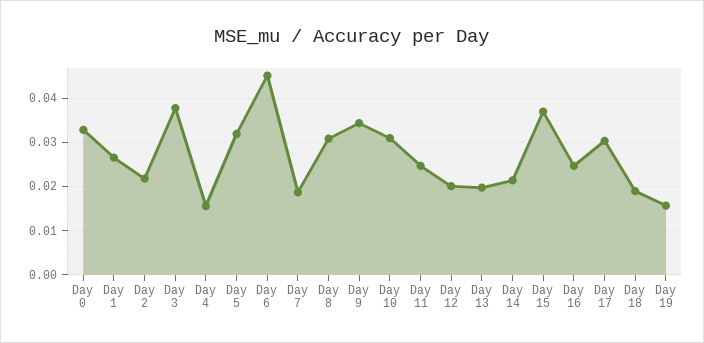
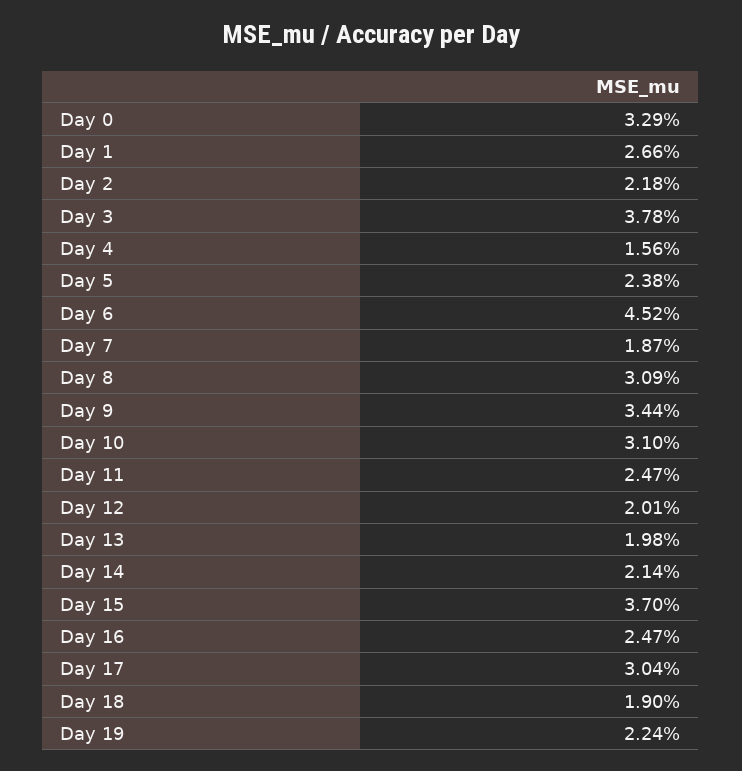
  {
    "Day 0": 0.0329,
    "Day 1": 0.0266,
    "Day 2": 0.0218,
    "Day 3": 0.0378,
    "Day 4": 0.0156,
-   "Day 5": 0.032,
+   "Day 5": 0.0238,
    "Day 6": 0.0452,
    "Day 7": 0.0187,
    "Day 8": 0.0309,
    "Day 9": 0.0344,
    "Day 10": 0.031,
    "Day 11": 0.0247,
    "Day 12": 0.0201,
    "Day 13": 0.0198,
    "Day 14": 0.0214,
    "Day 15": 0.037,
    "Day 16": 0.0247,
    "Day 17": 0.0304,
    "Day 18": 0.019,
-   "Day 19": 0.016
+   "Day 19": 0.0224
  }

